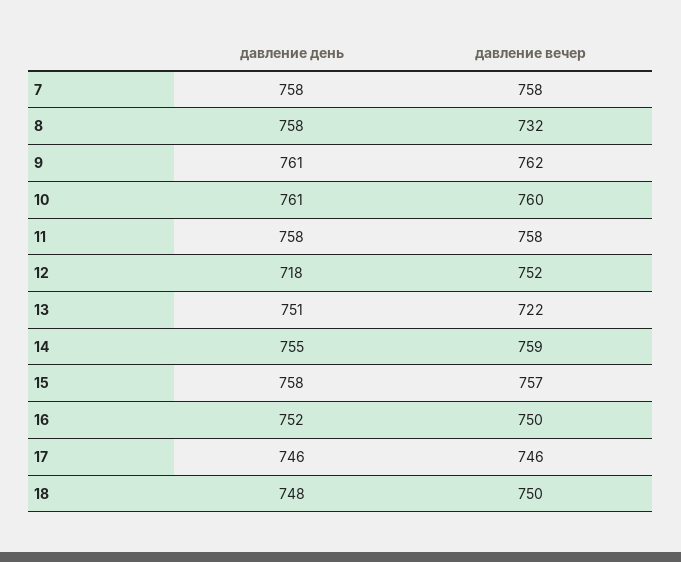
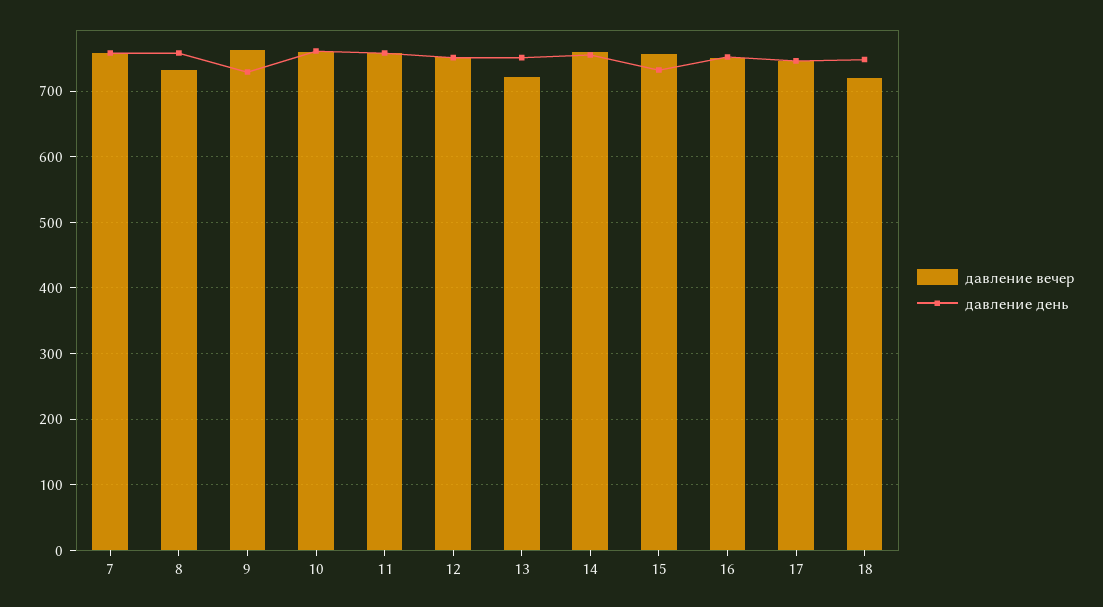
  {
    "давление день": {
      "7": 758,
      "8": 758,
-     "9": 761,
+     "9": 730,
      "10": 761,
      "11": 758,
-     "12": 718,
+     "12": 750,
      "13": 751,
      "14": 755,
-     "15": 758,
+     "15": 730,
      "16": 752,
      "17": 746,
      "18": 748
    },
    "давление вечер": {
      "7": 758,
      "8": 732,
      "9": 762,
      "10": 760,
      "11": 758,
      "12": 752,
      "13": 722,
      "14": 759,
      "15": 757,
      "16": 750,
      "17": 746,
-     "18": 750
+     "18": 720
    }
  }

